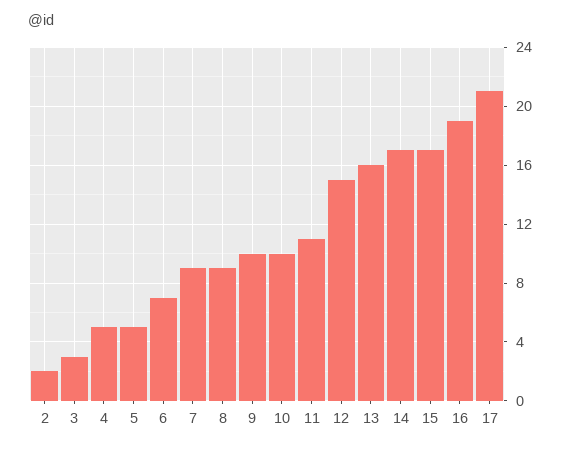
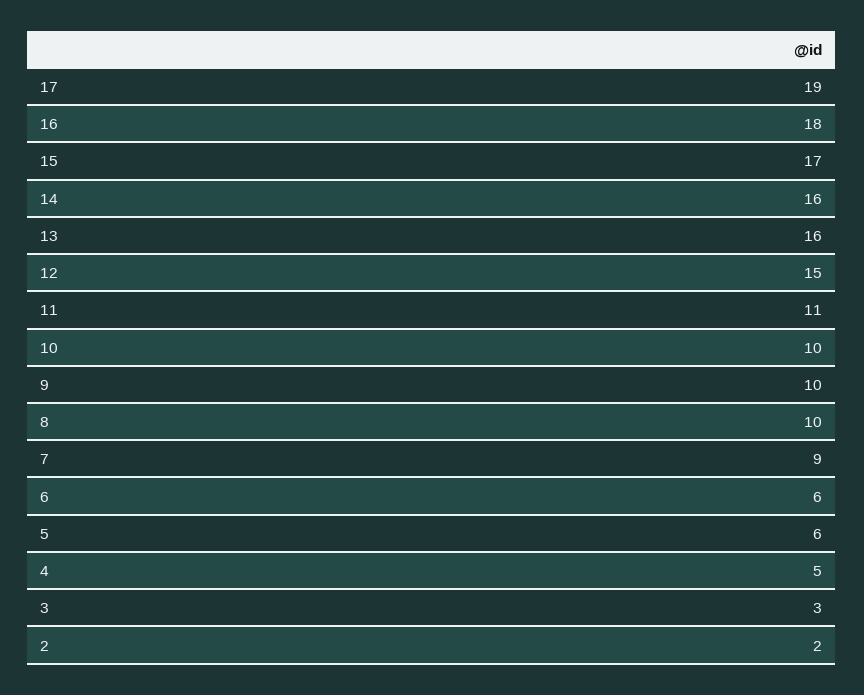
  {
    "2": 2,
    "3": 3,
    "4": 5,
-   "5": 5,
+   "5": 6,
-   "6": 7,
+   "6": 6,
    "7": 9,
-   "8": 9,
+   "8": 10,
    "9": 10,
    "10": 10,
    "11": 11,
    "12": 15,
    "13": 16,
-   "14": 17,
+   "14": 16,
    "15": 17,
-   "16": 19,
+   "16": 18,
-   "17": 21
+   "17": 19
  }

